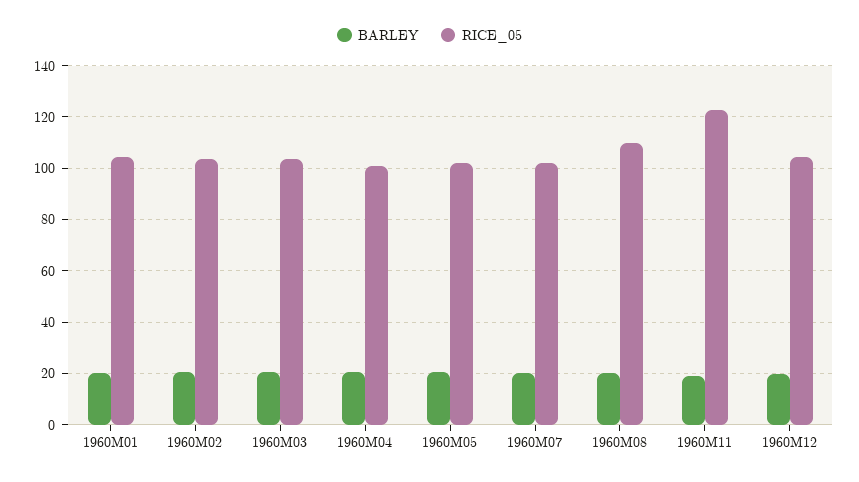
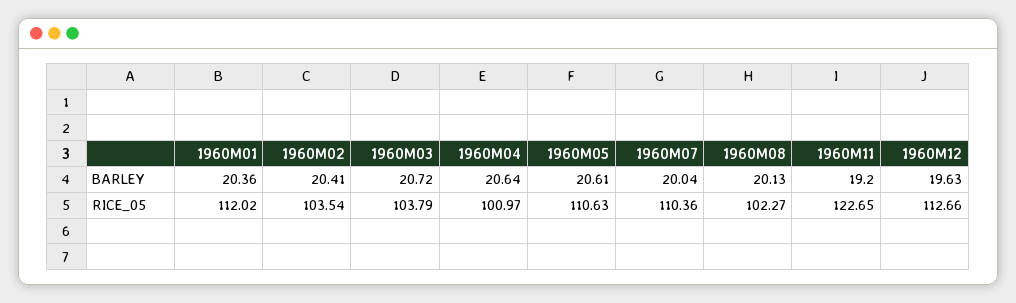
  {
    "BARLEY": {
      "1960M01": 20.36,
      "1960M02": 20.41,
      "1960M03": 20.72,
      "1960M04": 20.64,
      "1960M05": 20.61,
      "1960M07": 20.04,
      "1960M08": 20.13,
      "1960M11": 19.2,
      "1960M12": 19.63
    },
    "RICE_05": {
-     "1960M01": 105,
+     "1960M01": 112.02,
      "1960M02": 103.54,
      "1960M03": 103.79,
      "1960M04": 100.97,
-     "1960M05": 102.5,
+     "1960M05": 110.63,
-     "1960M07": 102.5,
+     "1960M07": 110.36,
-     "1960M08": 110,
+     "1960M08": 102.27,
      "1960M11": 122.65,
-     "1960M12": 105
+     "1960M12": 112.66
    }
  }

